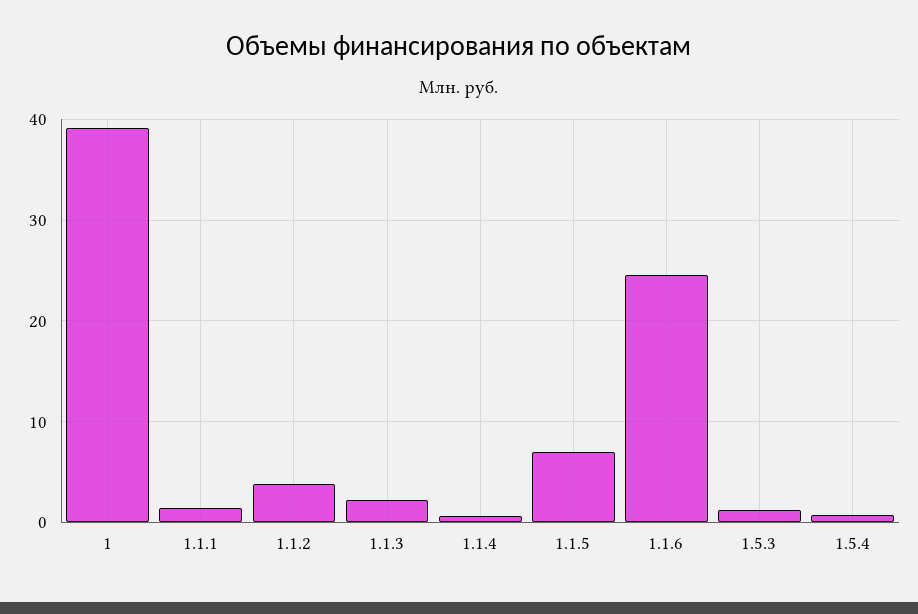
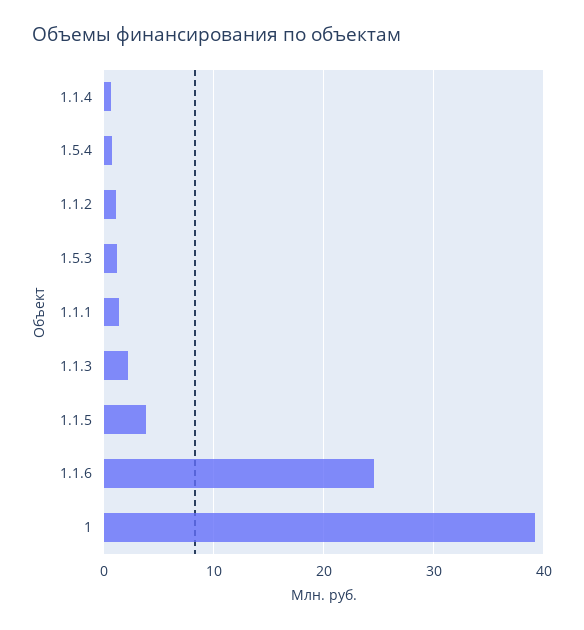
  {
    "1": 39,
    "1.1.1": 1,
-   "1.1.2": 4,
+   "1.1.2": 1,
    "1.1.3": 2,
    "1.1.4": 1,
-   "1.1.5": 7,
+   "1.1.5": 4,
    "1.1.6": 25,
    "1.5.3": 1,
    "1.5.4": 1
  }

